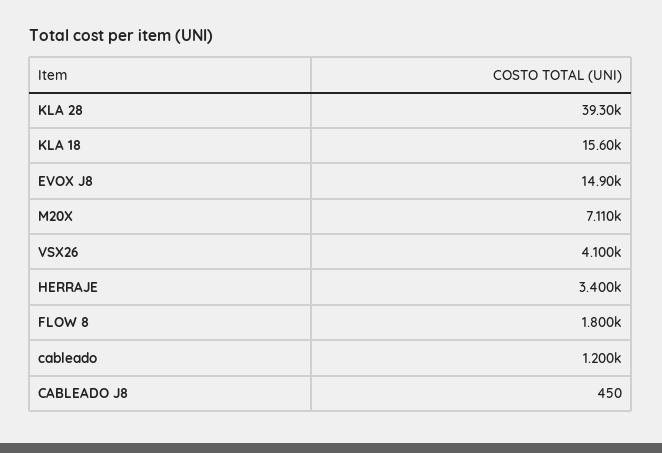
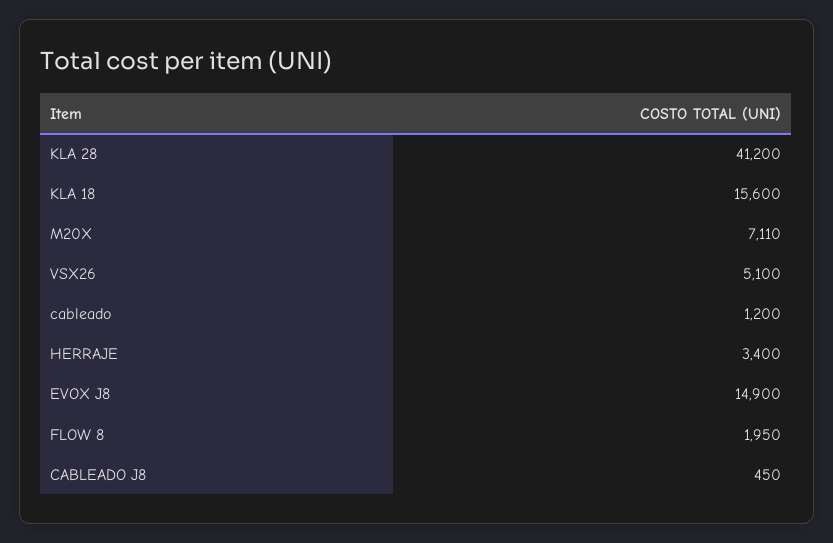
  {
-   "KLA 28": 39300,
+   "KLA 28": 41200,
    "KLA 18": 15600,
    "EVOX J8": 14900,
    "M20X": 7110,
-   "VSX26": 4100,
+   "VSX26": 5100,
    "HERRAJE": 3400,
-   "FLOW 8": 1800,
+   "FLOW 8": 1950,
    "cableado": 1200,
    "CABLEADO J8": 450
  }

